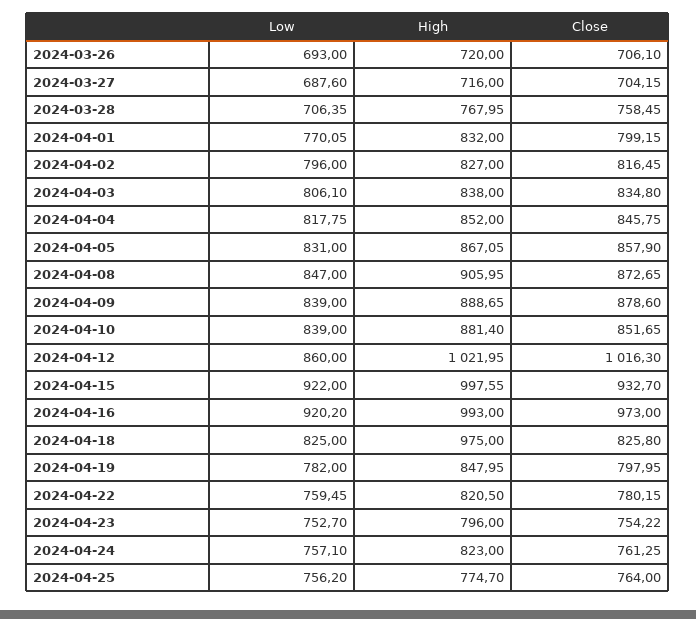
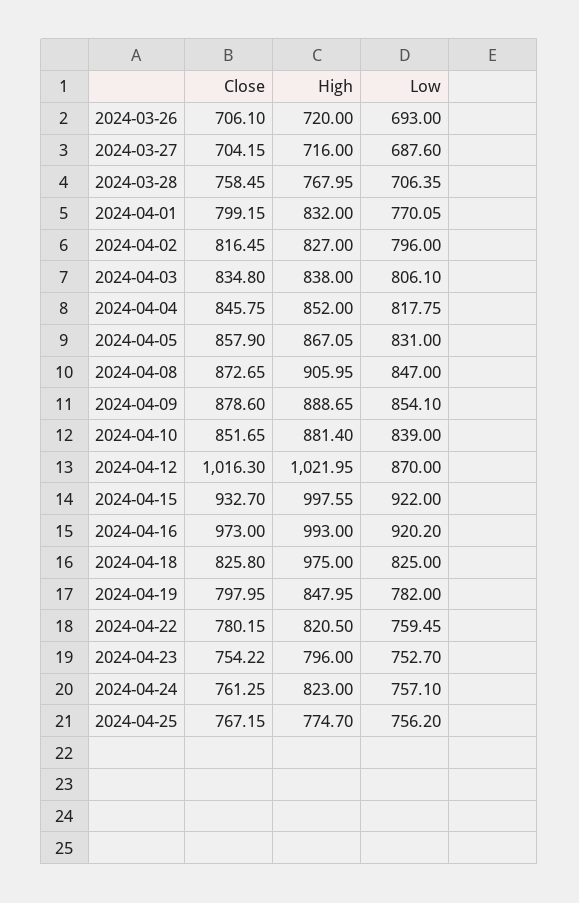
  {
    "Low": {
      "2024-03-26": 693,
      "2024-03-27": 687.6,
      "2024-03-28": 706.35,
      "2024-04-01": 770.05,
      "2024-04-02": 796,
      "2024-04-03": 806.1,
      "2024-04-04": 817.75,
      "2024-04-05": 831,
      "2024-04-08": 847,
-     "2024-04-09": 839,
+     "2024-04-09": 854.1,
      "2024-04-10": 839,
-     "2024-04-12": 860,
+     "2024-04-12": 870,
      "2024-04-15": 922,
      "2024-04-16": 920.2,
      "2024-04-18": 825,
      "2024-04-19": 782,
      "2024-04-22": 759.45,
      "2024-04-23": 752.7,
      "2024-04-24": 757.1,
      "2024-04-25": 756.2
    },
    "High": {
      "2024-03-26": 720,
      "2024-03-27": 716,
      "2024-03-28": 767.95,
      "2024-04-01": 832,
      "2024-04-02": 827,
      "2024-04-03": 838,
      "2024-04-04": 852,
      "2024-04-05": 867.05,
      "2024-04-08": 905.95,
      "2024-04-09": 888.65,
      "2024-04-10": 881.4,
      "2024-04-12": 1021.95,
      "2024-04-15": 997.55,
      "2024-04-16": 993,
      "2024-04-18": 975,
      "2024-04-19": 847.95,
      "2024-04-22": 820.5,
      "2024-04-23": 796,
      "2024-04-24": 823,
      "2024-04-25": 774.7
    },
    "Close": {
      "2024-03-26": 706.1,
      "2024-03-27": 704.15,
      "2024-03-28": 758.45,
      "2024-04-01": 799.15,
      "2024-04-02": 816.45,
      "2024-04-03": 834.8,
      "2024-04-04": 845.75,
      "2024-04-05": 857.9,
      "2024-04-08": 872.65,
      "2024-04-09": 878.6,
      "2024-04-10": 851.65,
      "2024-04-12": 1016.3,
      "2024-04-15": 932.7,
      "2024-04-16": 973,
      "2024-04-18": 825.8,
      "2024-04-19": 797.95,
      "2024-04-22": 780.15,
      "2024-04-23": 754.22,
      "2024-04-24": 761.25,
-     "2024-04-25": 764
+     "2024-04-25": 767.15
    }
  }

